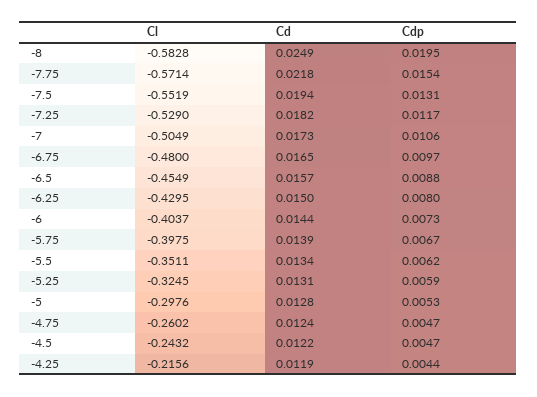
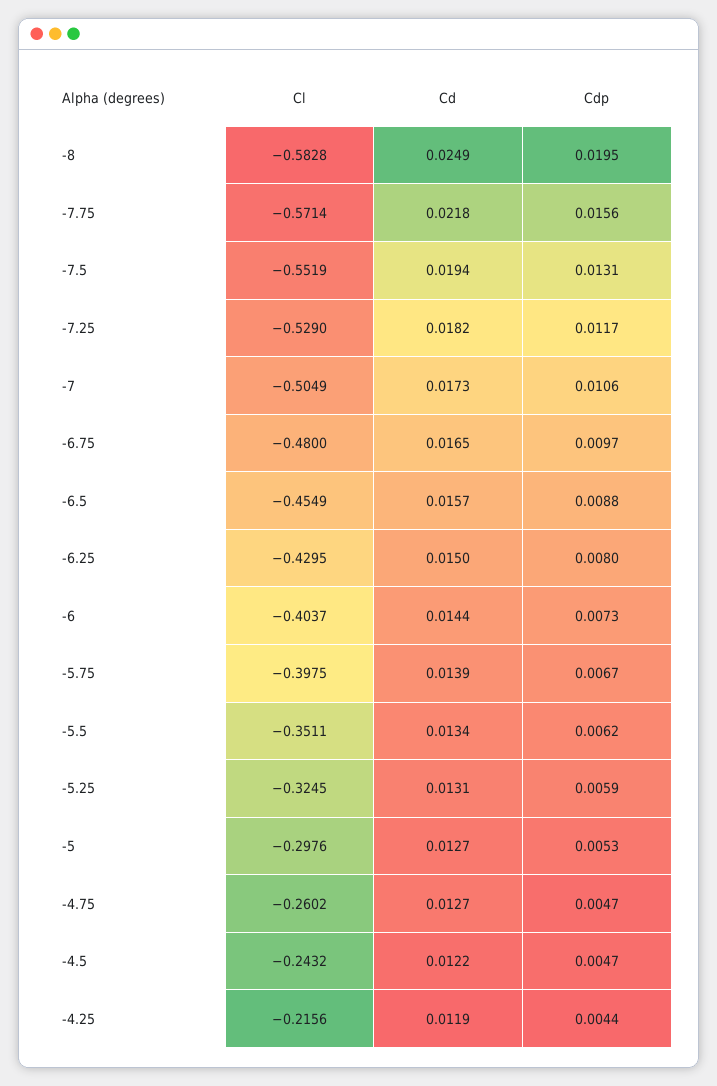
  {
    "Cl": {
      "-8": -0.5828,
      "-7.75": -0.5714,
      "-7.5": -0.5519,
      "-7.25": -0.529,
      "-7": -0.5049,
      "-6.75": -0.48,
      "-6.5": -0.4549,
      "-6.25": -0.4295,
      "-6": -0.4037,
      "-5.75": -0.3975,
      "-5.5": -0.3511,
      "-5.25": -0.3245,
      "-5": -0.2976,
      "-4.75": -0.2602,
      "-4.5": -0.2432,
      "-4.25": -0.2156
    },
    "Cd": {
      "-8": 0.0249,
      "-7.75": 0.0218,
      "-7.5": 0.0194,
      "-7.25": 0.0182,
      "-7": 0.0173,
      "-6.75": 0.0165,
      "-6.5": 0.0157,
      "-6.25": 0.015,
      "-6": 0.0144,
      "-5.75": 0.0139,
      "-5.5": 0.0134,
      "-5.25": 0.0131,
-     "-5": 0.0128,
+     "-5": 0.0127,
-     "-4.75": 0.0124,
+     "-4.75": 0.0127,
      "-4.5": 0.0122,
      "-4.25": 0.0119
    },
    "Cdp": {
      "-8": 0.0195,
-     "-7.75": 0.0154,
+     "-7.75": 0.0156,
      "-7.5": 0.0131,
      "-7.25": 0.0117,
      "-7": 0.0106,
      "-6.75": 0.0097,
      "-6.5": 0.0088,
      "-6.25": 0.008,
      "-6": 0.0073,
      "-5.75": 0.0067,
      "-5.5": 0.0062,
      "-5.25": 0.0059,
      "-5": 0.0053,
      "-4.75": 0.0047,
      "-4.5": 0.0047,
      "-4.25": 0.0044
    }
  }

